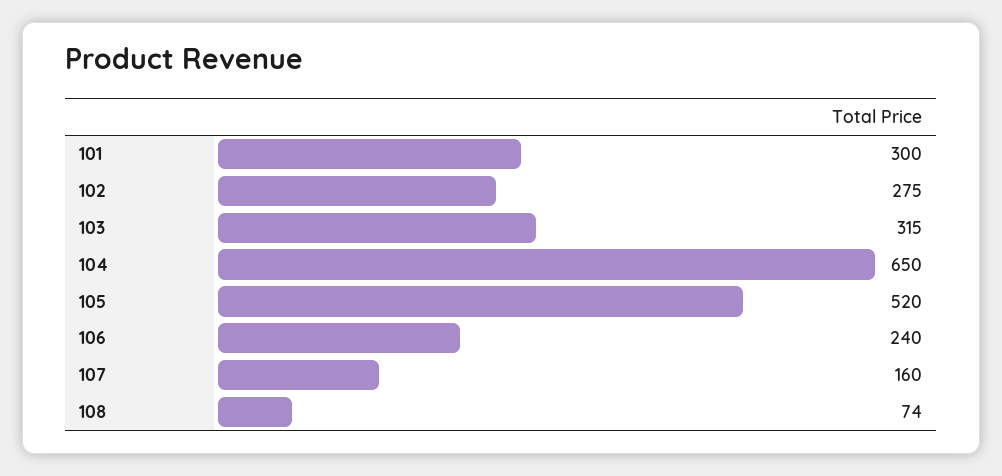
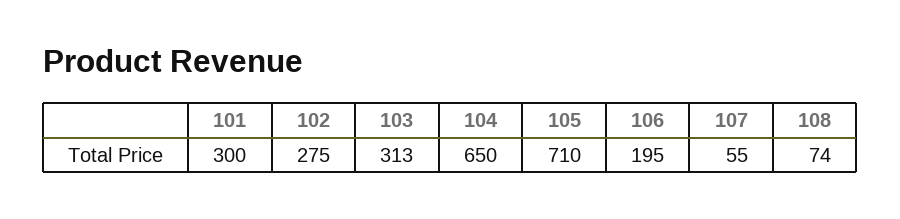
  {
    "101": 300,
    "102": 275,
-   "103": 315,
+   "103": 313,
    "104": 650,
-   "105": 520,
+   "105": 710,
-   "106": 240,
+   "106": 195,
-   "107": 160,
+   "107": 55,
    "108": 74
  }

